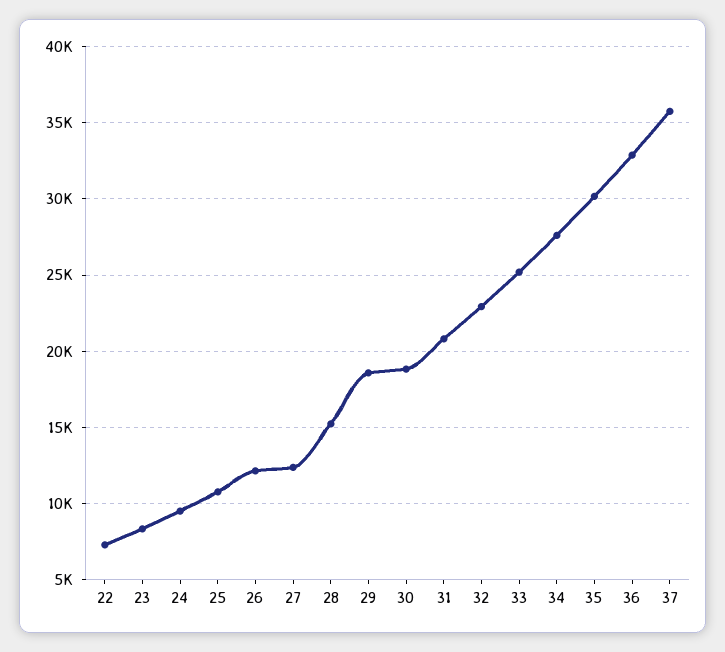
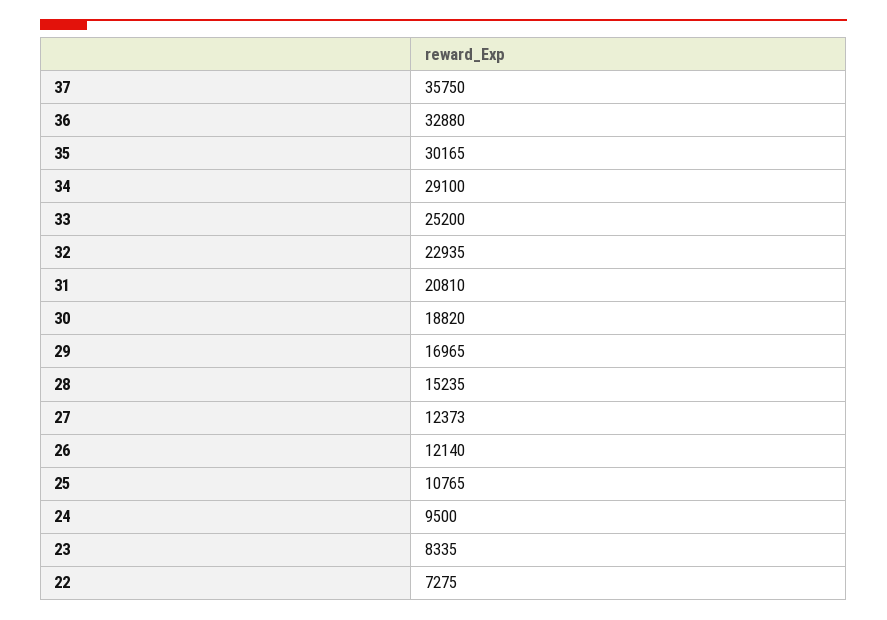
  {
    "22": 7275,
    "23": 8335,
    "24": 9500,
    "25": 10765,
    "26": 12140,
    "27": 12373,
    "28": 15235,
-   "29": 18500,
+   "29": 16965,
    "30": 18820,
    "31": 20810,
    "32": 22935,
    "33": 25200,
-   "34": 27500,
+   "34": 29100,
    "35": 30165,
    "36": 32880,
    "37": 35750
  }

